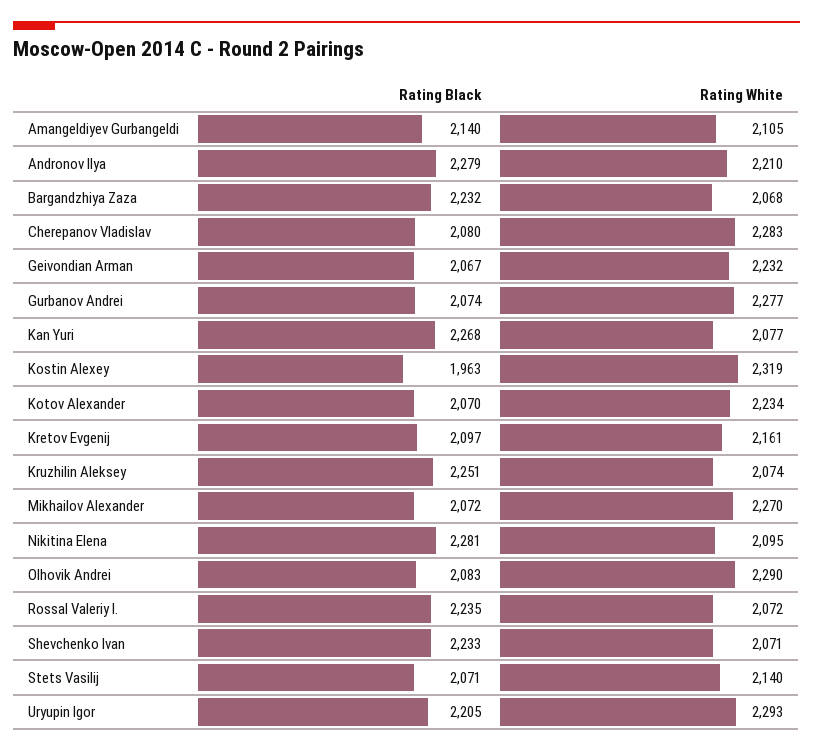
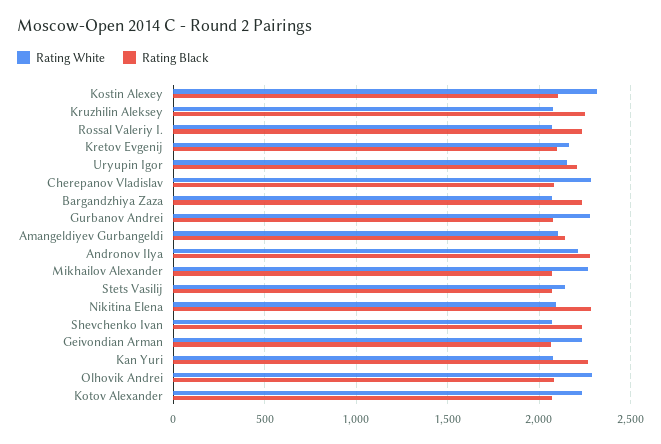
  {
    "Rating Black": {
      "Amangeldiyev Gurbangeldi": 2140,
      "Andronov Ilya": 2279,
      "Bargandzhiya Zaza": 2232,
      "Cherepanov Vladislav": 2080,
      "Geivondian Arman": 2067,
      "Gurbanov Andrei": 2074,
      "Kan Yuri": 2268,
-     "Kostin Alexey": 1963,
+     "Kostin Alexey": 2100,
      "Kotov Alexander": 2070,
      "Kretov Evgenij": 2097,
      "Kruzhilin Aleksey": 2251,
      "Mikhailov Alexander": 2072,
      "Nikitina Elena": 2281,
      "Olhovik Andrei": 2083,
      "Rossal Valeriy I.": 2235,
      "Shevchenko Ivan": 2233,
      "Stets Vasilij": 2071,
      "Uryupin Igor": 2205
    },
    "Rating White": {
      "Amangeldiyev Gurbangeldi": 2105,
      "Andronov Ilya": 2210,
      "Bargandzhiya Zaza": 2068,
      "Cherepanov Vladislav": 2283,
      "Geivondian Arman": 2232,
      "Gurbanov Andrei": 2277,
      "Kan Yuri": 2077,
      "Kostin Alexey": 2319,
      "Kotov Alexander": 2234,
      "Kretov Evgenij": 2161,
      "Kruzhilin Aleksey": 2074,
      "Mikhailov Alexander": 2270,
      "Nikitina Elena": 2095,
      "Olhovik Andrei": 2290,
      "Rossal Valeriy I.": 2072,
      "Shevchenko Ivan": 2071,
      "Stets Vasilij": 2140,
-     "Uryupin Igor": 2293
+     "Uryupin Igor": 2150
    }
  }

